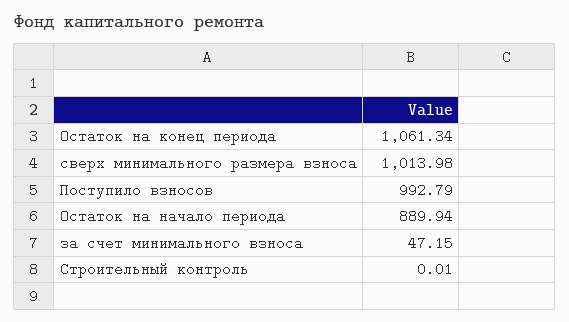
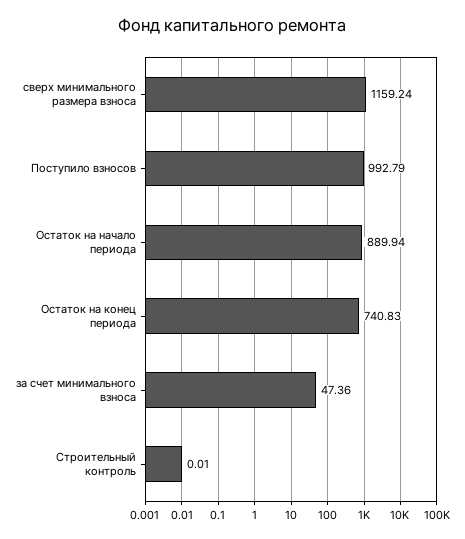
  {
-   "Остаток на конец периода": 1061.34,
+   "Остаток на конец периода": 740.83,
-   "сверх минимального размера взноса": 1013.98,
+   "сверх минимального размера взноса": 1159.24,
    "Поступило взносов": 992.79,
    "Остаток на начало периода": 889.94,
-   "за счет минимального взноса": 47.15,
+   "за счет минимального взноса": 47.36,
    "Строительный контроль": 0.01
  }

